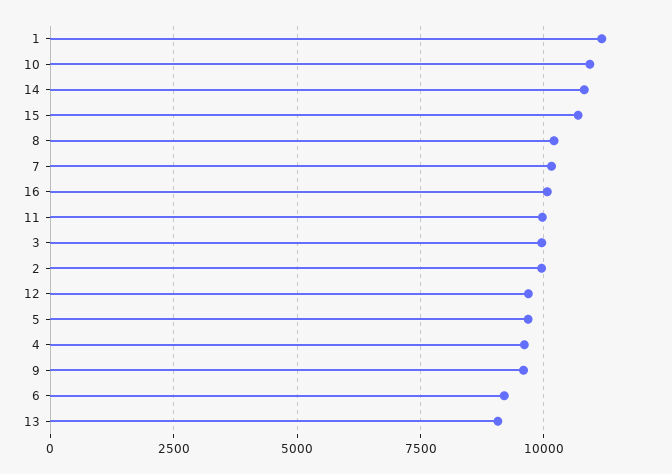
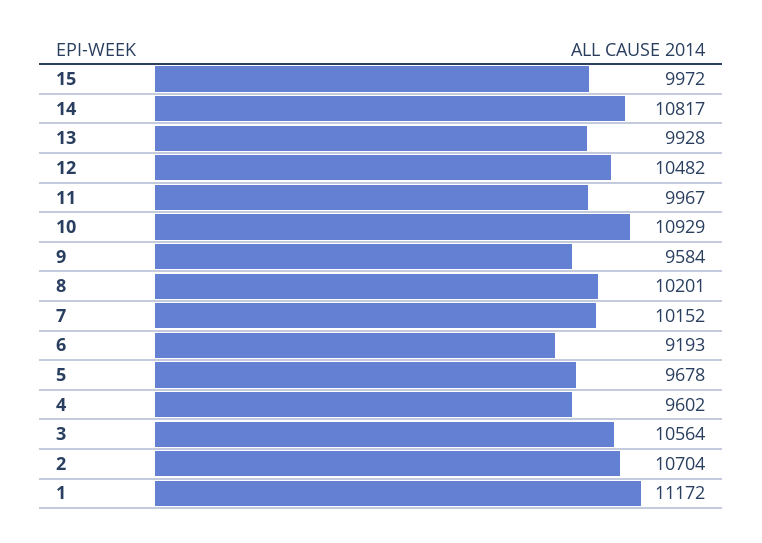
  {
    "1": 11172,
    "10": 10929,
    "14": 10817,
-   "15": 10750,
+   "15": 9972,
    "8": 10201,
    "7": 10152,
-   "16": 10000,
    "11": 9967,
-   "3": 10000,
+   "3": 10564,
-   "2": 10000,
+   "2": 10704,
-   "12": 9750,
+   "12": 10482,
    "5": 9678,
    "4": 9602,
    "9": 9584,
    "6": 9193,
-   "13": 9000
+   "13": 9928
  }

